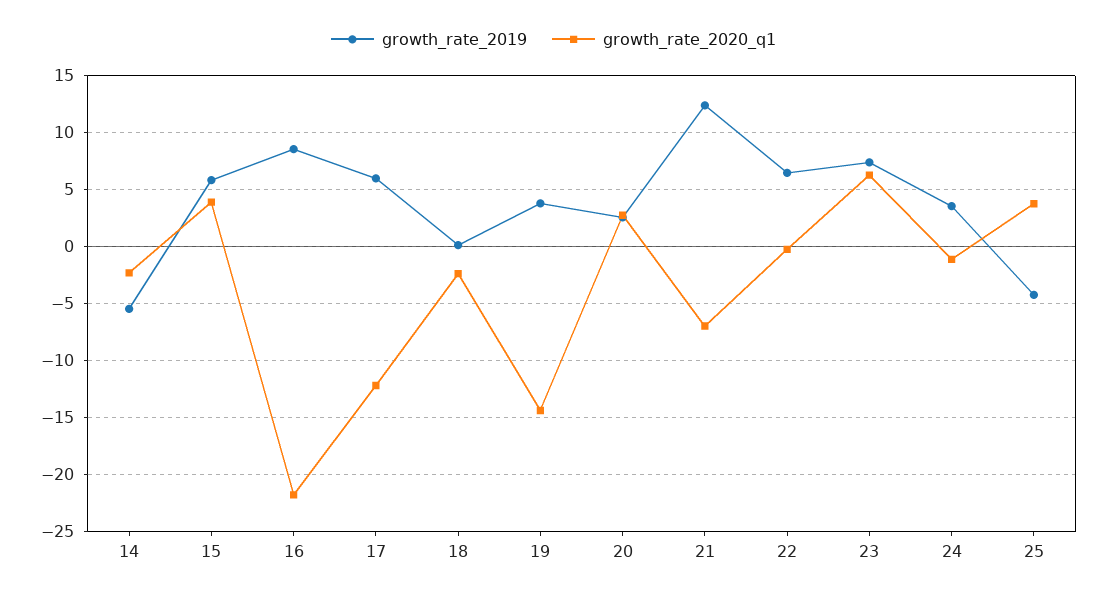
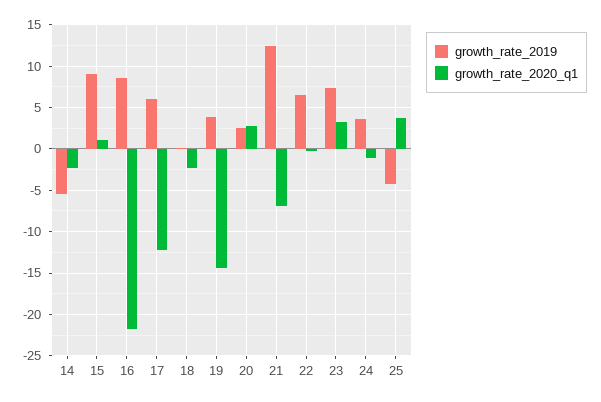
  {
    "growth_rate_2019": {
      "14": -5,
-     "15": 6,
+     "15": 9,
      "16": 9,
      "17": 6,
      "18": 0,
      "19": 4,
      "20": 3,
      "21": 12,
      "22": 6,
      "23": 7,
      "24": 4,
      "25": -4
    },
    "growth_rate_2020_q1": {
      "14": -2,
-     "15": 4,
+     "15": 1,
      "16": -22,
      "17": -12,
      "18": -2,
      "19": -14,
      "20": 3,
      "21": -7,
      "22": 0,
-     "23": 6,
+     "23": 3,
      "24": -1,
      "25": 4
    }
  }

